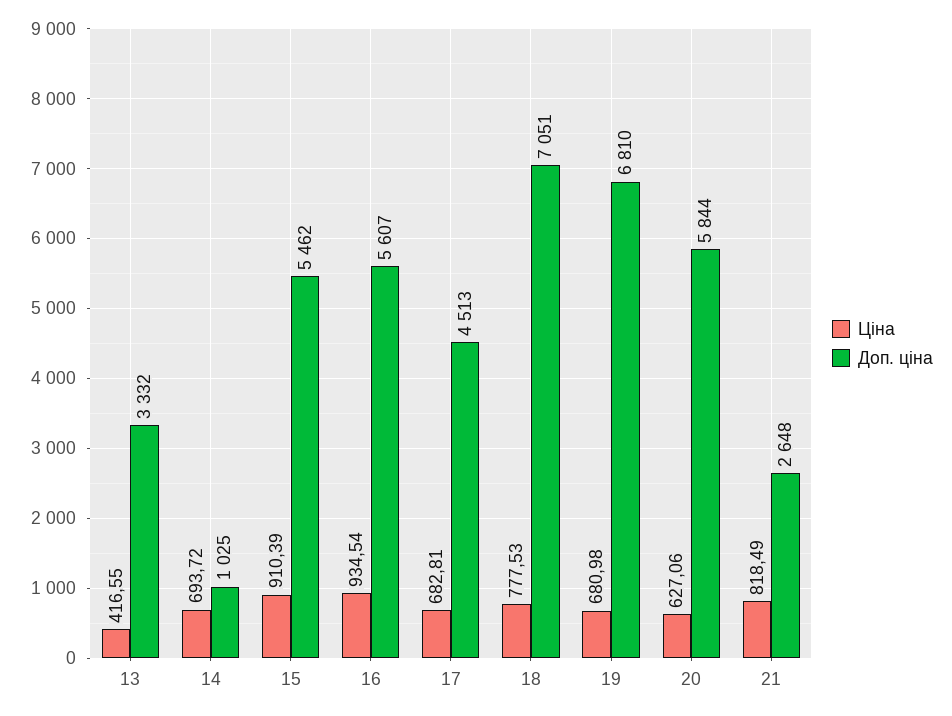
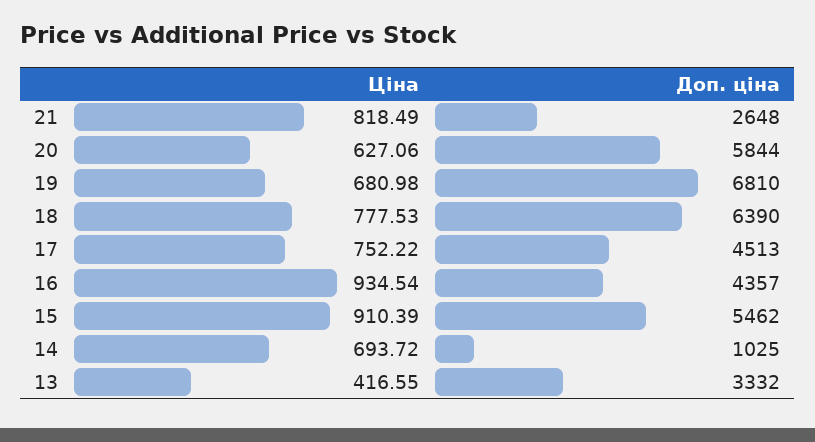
  {
    "Ціна": {
      "13": 416.55,
      "14": 693.72,
      "15": 910.39,
      "16": 934.54,
-     "17": 682.81,
+     "17": 752.22,
      "18": 777.53,
      "19": 680.98,
      "20": 627.06,
      "21": 818.49
    },
    "Доп. ціна": {
      "13": 3332,
      "14": 1025,
      "15": 5462,
-     "16": 5607,
+     "16": 4357,
      "17": 4513,
-     "18": 7051,
+     "18": 6390,
      "19": 6810,
      "20": 5844,
      "21": 2648
    }
  }

